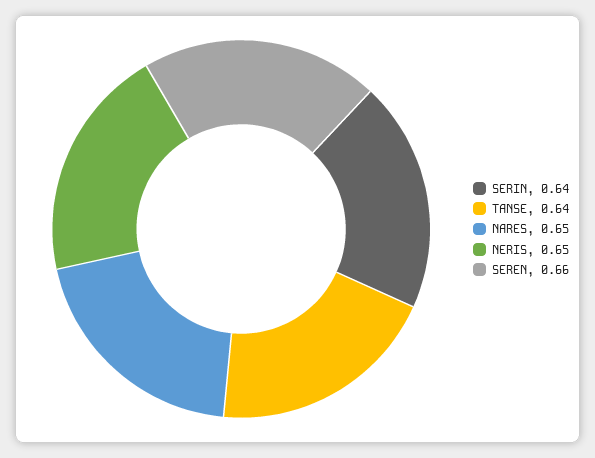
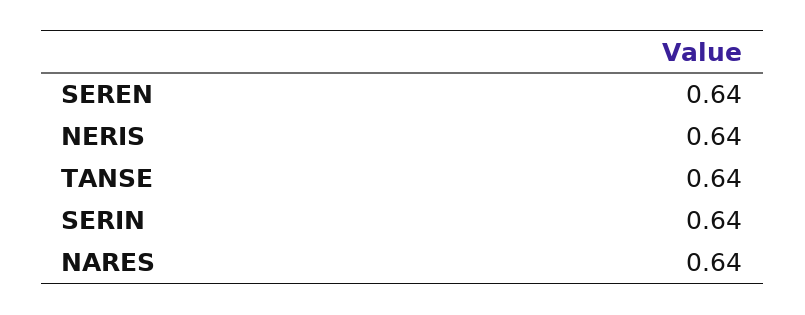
  {
    "SERIN": 0.64,
    "TANSE": 0.64,
-   "NARES": 0.65,
+   "NARES": 0.64,
-   "NERIS": 0.65,
+   "NERIS": 0.64,
-   "SEREN": 0.66
+   "SEREN": 0.64
  }

